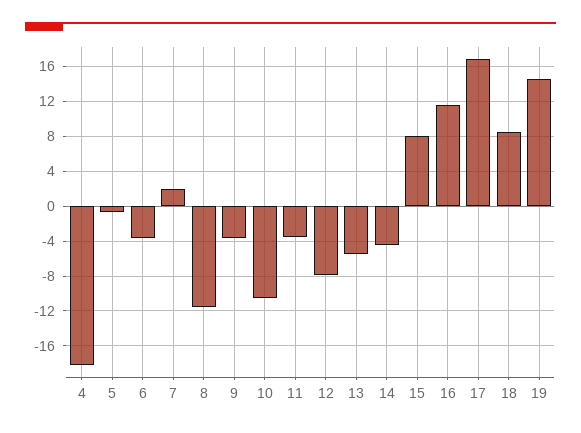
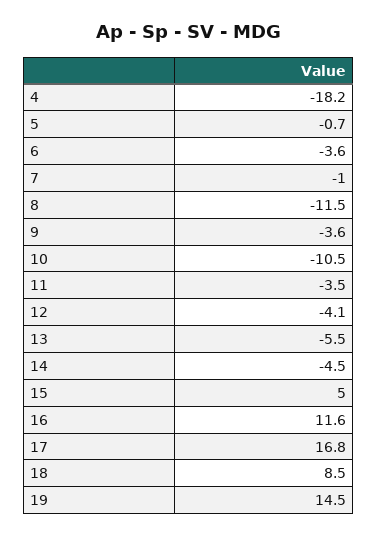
  {
    "4": -18.2,
    "5": -0.7,
    "6": -3.6,
-   "7": 2,
+   "7": -1,
    "8": -11.5,
    "9": -3.6,
    "10": -10.5,
    "11": -3.5,
-   "12": -8,
+   "12": -4.1,
    "13": -5.5,
    "14": -4.5,
-   "15": 8,
+   "15": 5,
    "16": 11.6,
    "17": 16.8,
    "18": 8.5,
    "19": 14.5
  }

